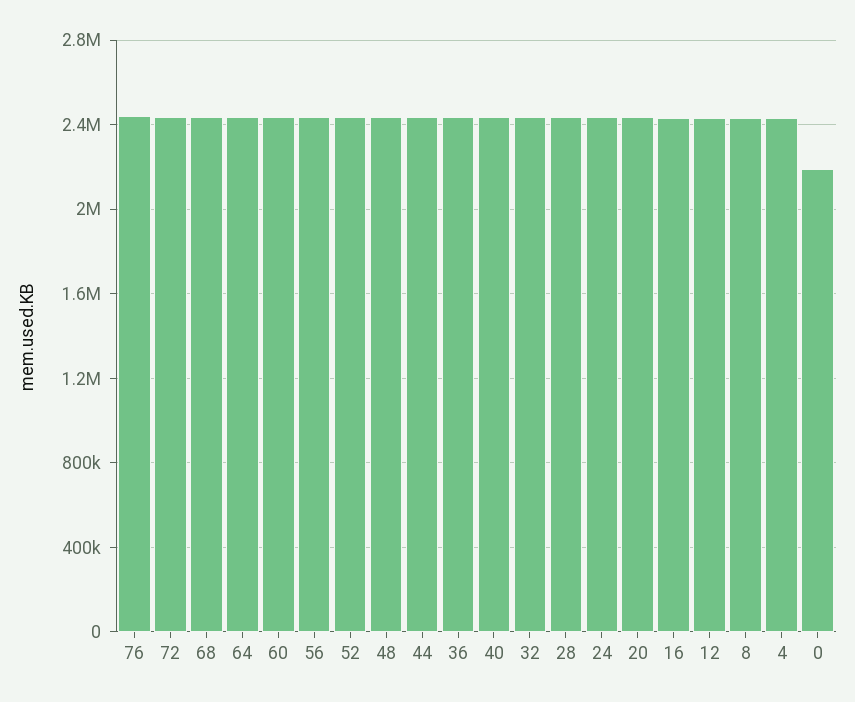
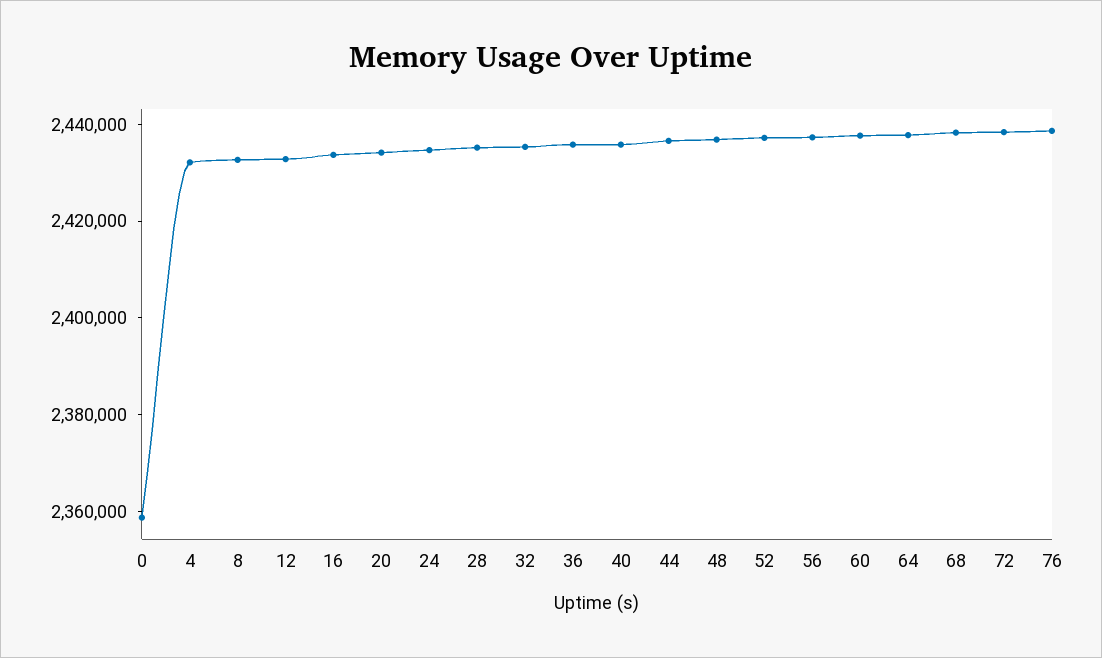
  {
    "76": 2440000,
    "72": 2440000,
    "68": 2440000,
    "64": 2440000,
    "60": 2440000,
    "56": 2435000,
    "52": 2435000,
    "48": 2435000,
    "44": 2435000,
    "36": 2435000,
    "40": 2435000,
    "32": 2435000,
    "28": 2435000,
    "24": 2435000,
    "20": 2435000,
    "16": 2435000,
    "12": 2435000,
    "8": 2435000,
    "4": 2430000,
-   "0": 2200000
+   "0": 2360000
  }

